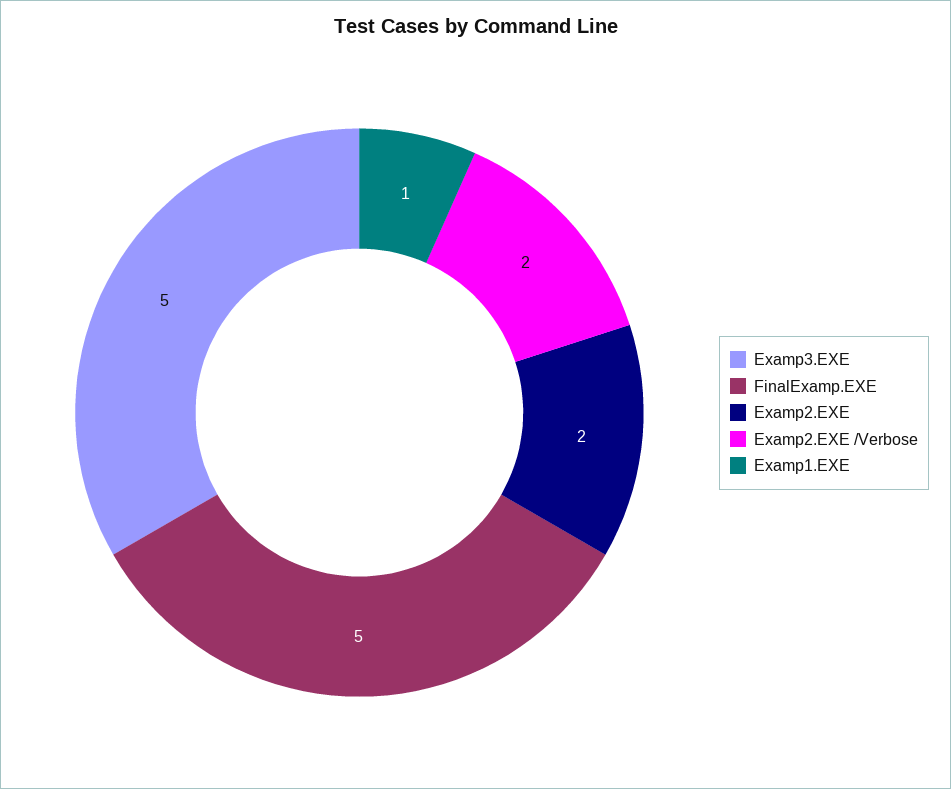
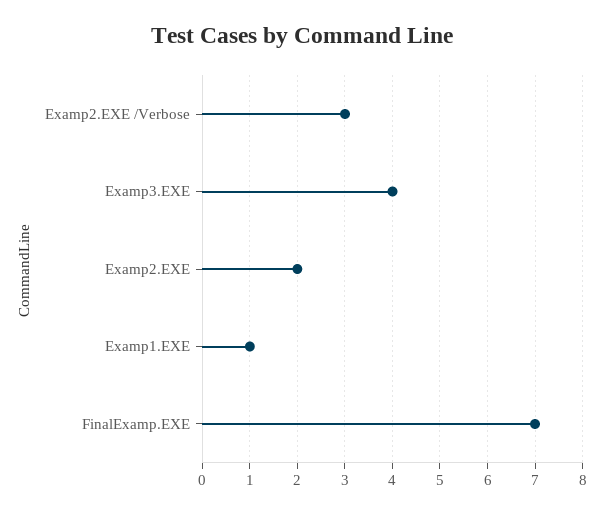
  {
-   "Examp3.EXE": 5,
+   "Examp3.EXE": 4,
-   "FinalExamp.EXE": 5,
+   "FinalExamp.EXE": 7,
    "Examp2.EXE": 2,
-   "Examp2.EXE /Verbose": 2,
+   "Examp2.EXE /Verbose": 3,
    "Examp1.EXE": 1
  }

